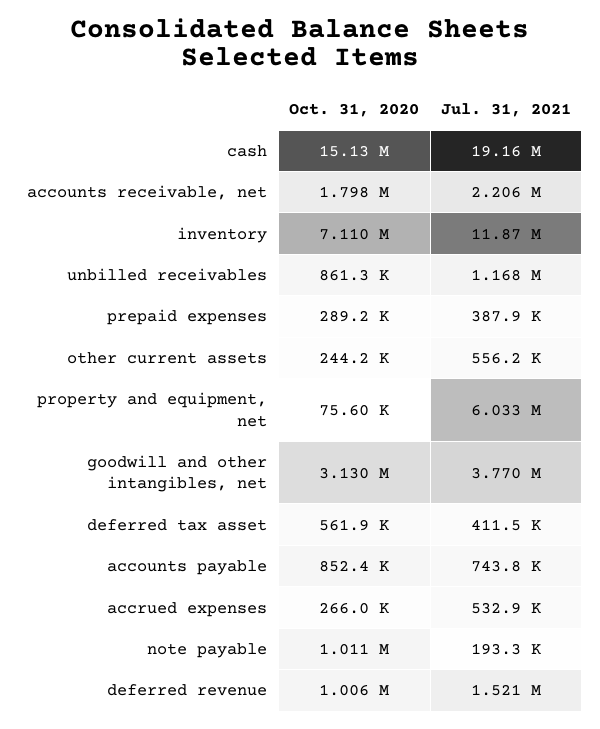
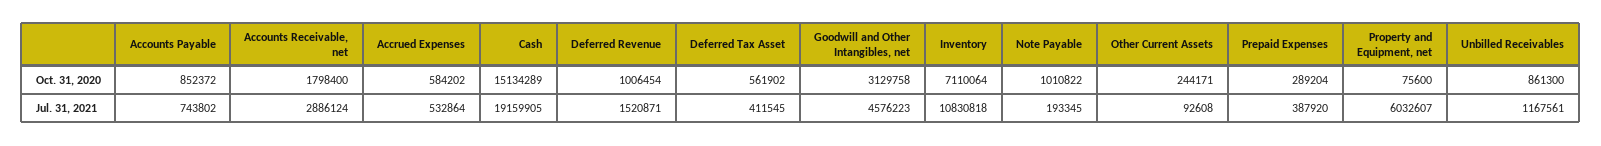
  {
    "Oct. 31, 2020": {
      "cash": 15134289,
      "accounts receivable, net": 1798400,
      "inventory": 7110064,
      "unbilled receivables": 861300,
      "prepaid expenses": 289204,
      "other current assets": 244171,
      "property and equipment, net": 75600,
      "goodwill and other intangibles, net": 3129758,
      "deferred tax asset": 561902,
      "accounts payable": 852372,
-     "accrued expenses": 266000,
+     "accrued expenses": 584202,
      "note payable": 1010822,
      "deferred revenue": 1006454
    },
    "Jul. 31, 2021": {
      "cash": 19159905,
-     "accounts receivable, net": 2206000,
+     "accounts receivable, net": 2886124,
-     "inventory": 11870000,
+     "inventory": 10830818,
      "unbilled receivables": 1167561,
      "prepaid expenses": 387920,
-     "other current assets": 556200,
+     "other current assets": 92608,
      "property and equipment, net": 6032607,
-     "goodwill and other intangibles, net": 3770000,
+     "goodwill and other intangibles, net": 4576223,
      "deferred tax asset": 411545,
      "accounts payable": 743802,
      "accrued expenses": 532864,
      "note payable": 193345,
      "deferred revenue": 1520871
    }
  }

